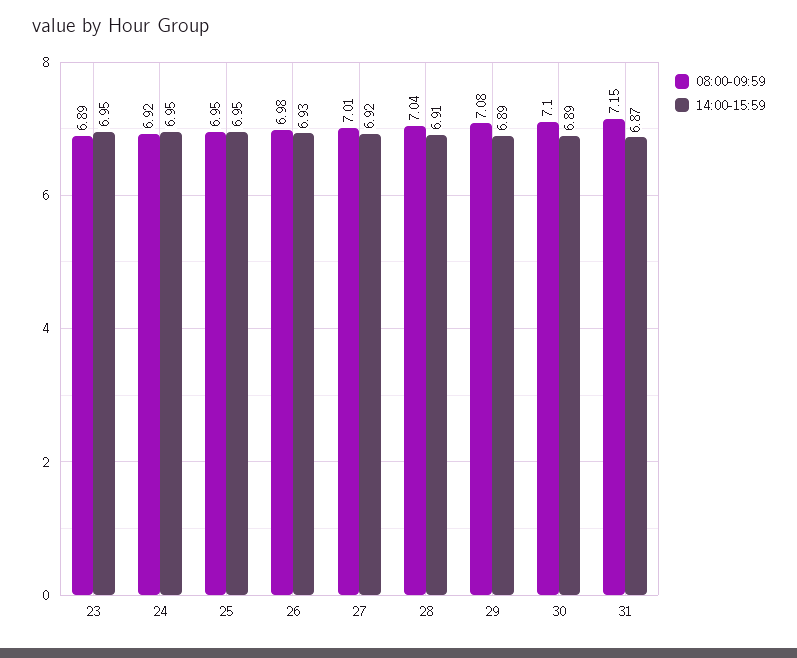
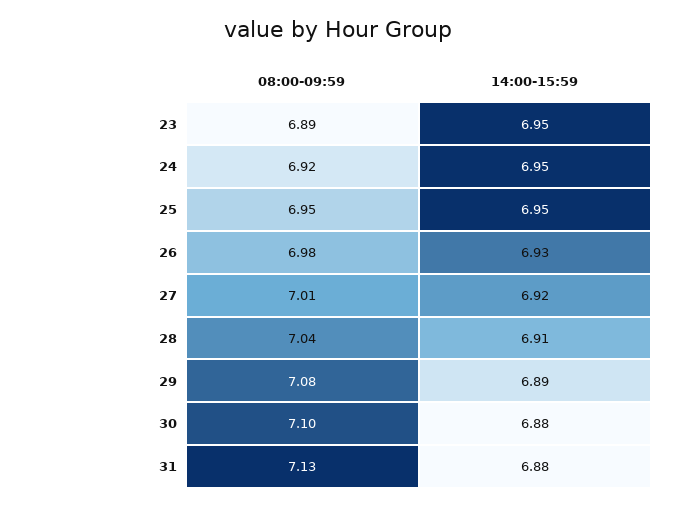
  {
    "08:00-09:59": {
      "23": 6.89,
      "24": 6.92,
      "25": 6.95,
      "26": 6.98,
      "27": 7.01,
      "28": 7.04,
      "29": 7.08,
      "30": 7.1,
-     "31": 7.15
+     "31": 7.13
    },
    "14:00-15:59": {
      "23": 6.95,
      "24": 6.95,
      "25": 6.95,
      "26": 6.93,
      "27": 6.92,
      "28": 6.91,
      "29": 6.89,
-     "30": 6.89,
+     "30": 6.88,
-     "31": 6.87
+     "31": 6.88
    }
  }

